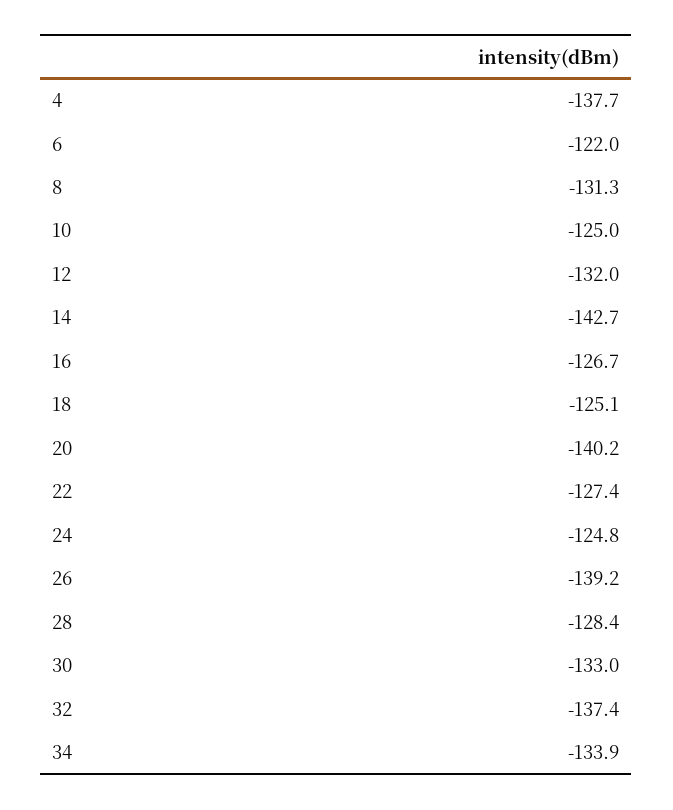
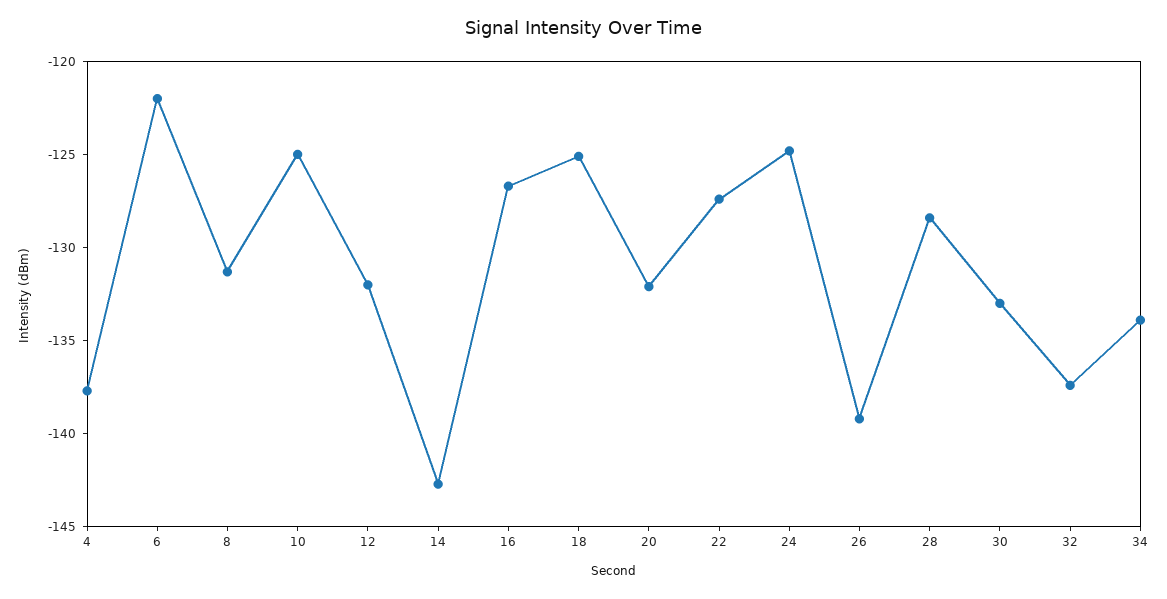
  {
    "4": -137.7,
    "6": -122,
    "8": -131.3,
    "10": -125,
    "12": -132,
    "14": -142.7,
    "16": -126.7,
    "18": -125.1,
-   "20": -140.2,
+   "20": -132,
    "22": -127.4,
    "24": -124.8,
    "26": -139.2,
    "28": -128.4,
    "30": -133,
    "32": -137.4,
    "34": -133.9
  }

